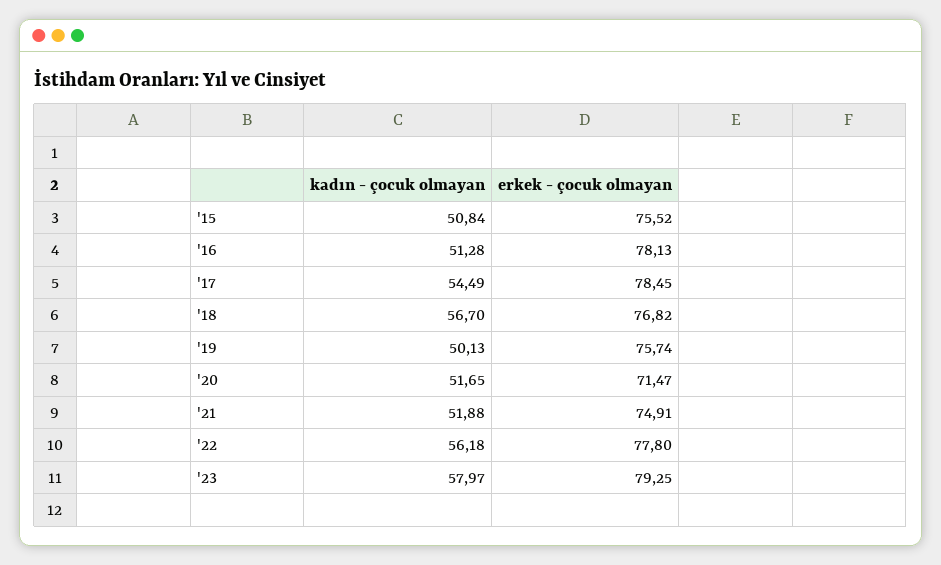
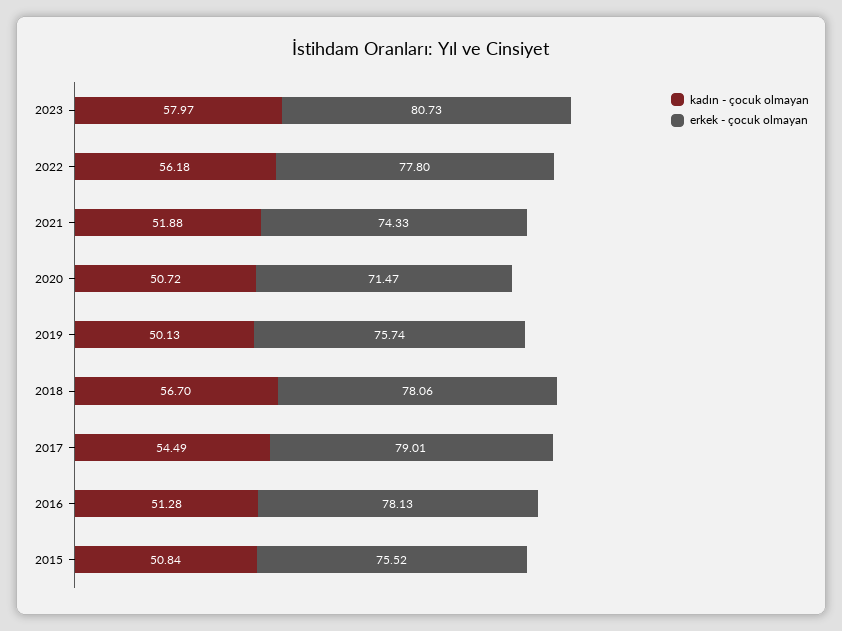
  {
    "kadın - çocuk olmayan": {
      "'15": 50.84,
      "'16": 51.28,
      "'17": 54.49,
      "'18": 56.7,
      "'19": 50.13,
-     "'20": 51.65,
+     "'20": 50.72,
      "'21": 51.88,
      "'22": 56.18,
      "'23": 57.97
    },
    "erkek - çocuk olmayan": {
      "'15": 75.52,
      "'16": 78.13,
-     "'17": 78.45,
+     "'17": 79.01,
-     "'18": 76.82,
+     "'18": 78.06,
      "'19": 75.74,
      "'20": 71.47,
-     "'21": 74.91,
+     "'21": 74.33,
      "'22": 77.8,
-     "'23": 79.25
+     "'23": 80.73
    }
  }

